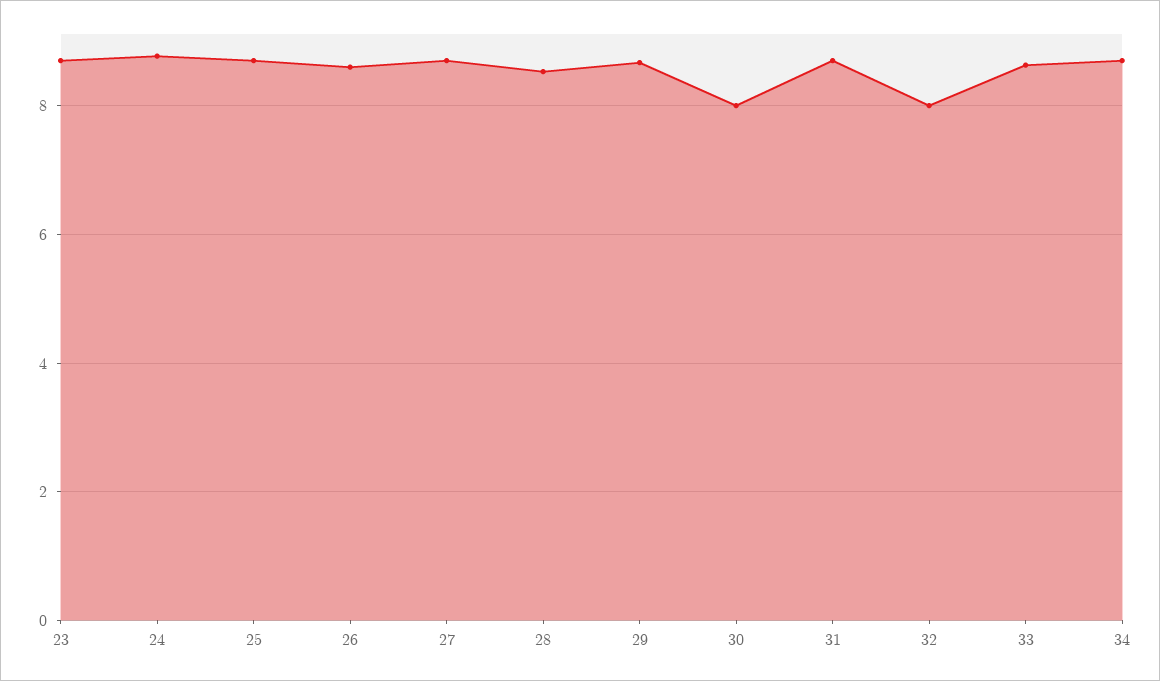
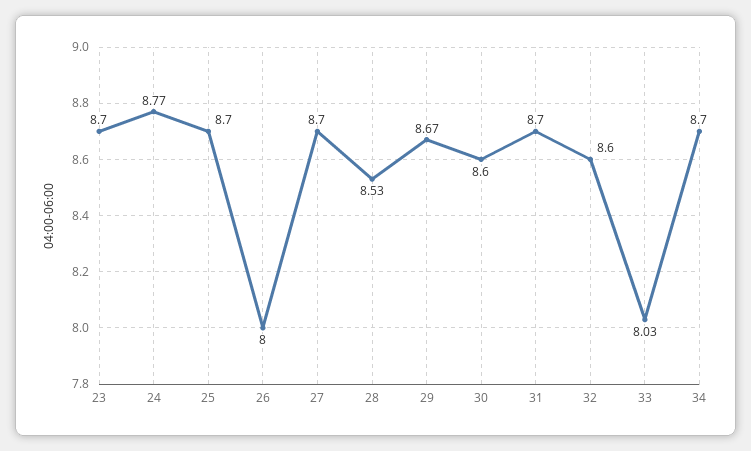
  {
    "23": 8.7,
    "24": 8.77,
    "25": 8.7,
-   "26": 8.6,
+   "26": 8,
    "27": 8.7,
    "28": 8.53,
    "29": 8.67,
-   "30": 8,
+   "30": 8.6,
    "31": 8.7,
-   "32": 8,
+   "32": 8.6,
-   "33": 8.6,
+   "33": 8.03,
    "34": 8.7
  }

